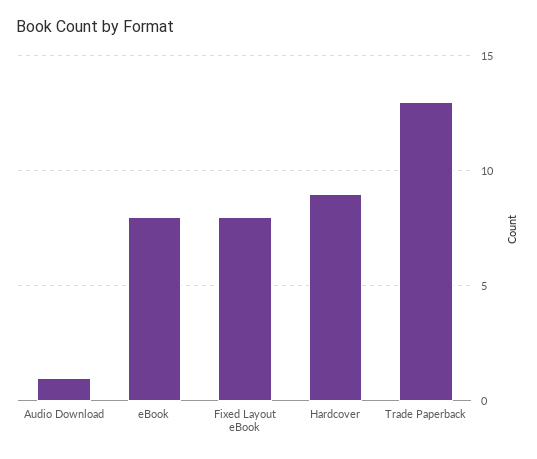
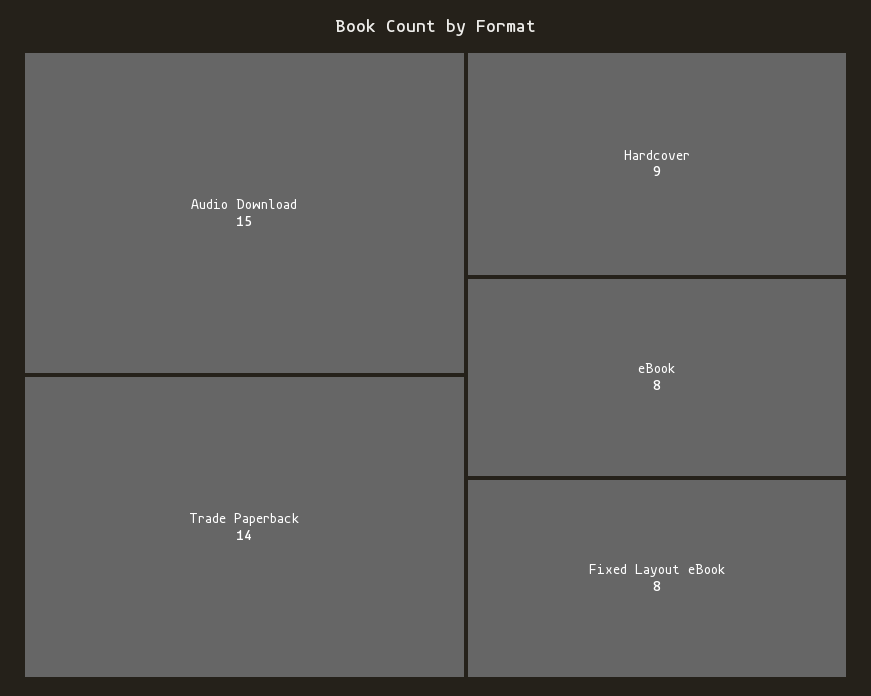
  {
-   "Audio Download": 1,
+   "Audio Download": 15,
    "eBook": 8,
    "Fixed Layout eBook": 8,
    "Hardcover": 9,
-   "Trade Paperback": 13
+   "Trade Paperback": 14
  }

